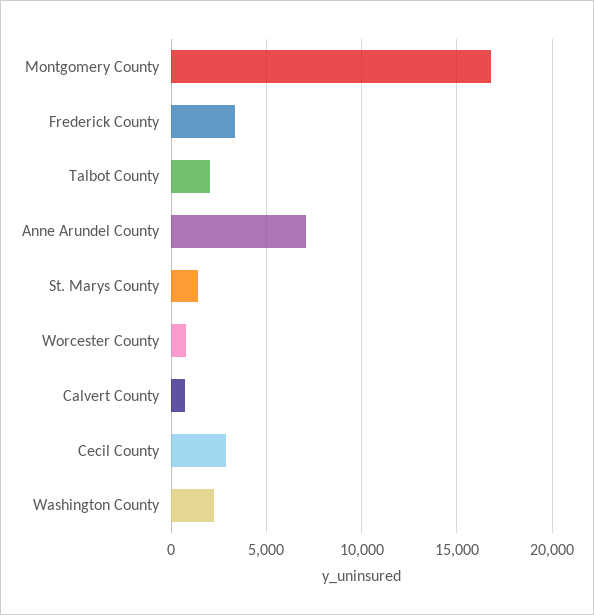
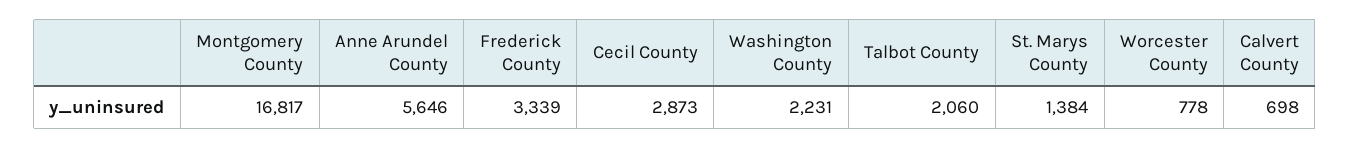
  {
    "Montgomery County": 16817,
    "Frederick County": 3339,
    "Talbot County": 2060,
-   "Anne Arundel County": 7000,
+   "Anne Arundel County": 5646,
    "St. Marys County": 1384,
    "Worcester County": 778,
    "Calvert County": 698,
    "Cecil County": 2873,
    "Washington County": 2231
  }

